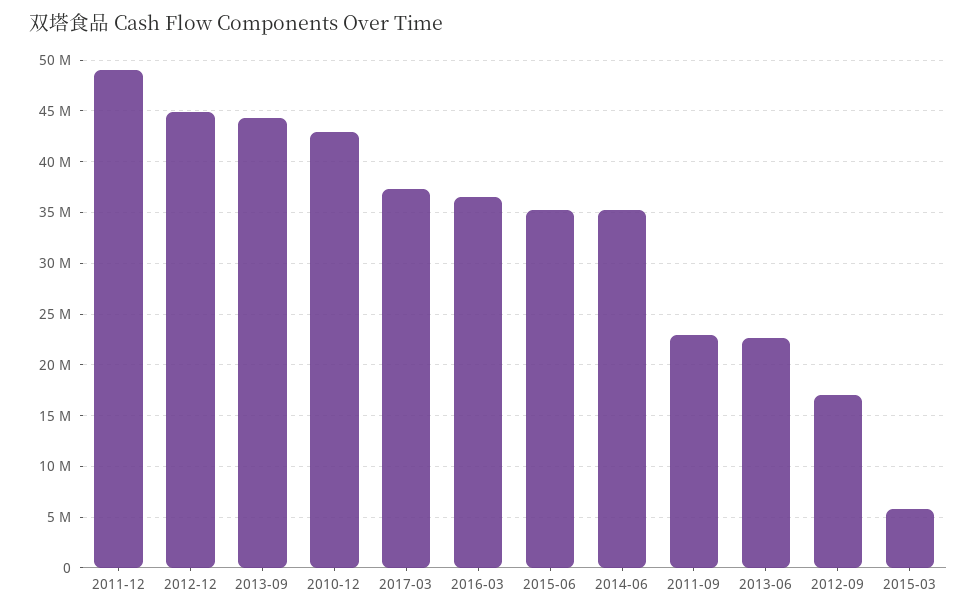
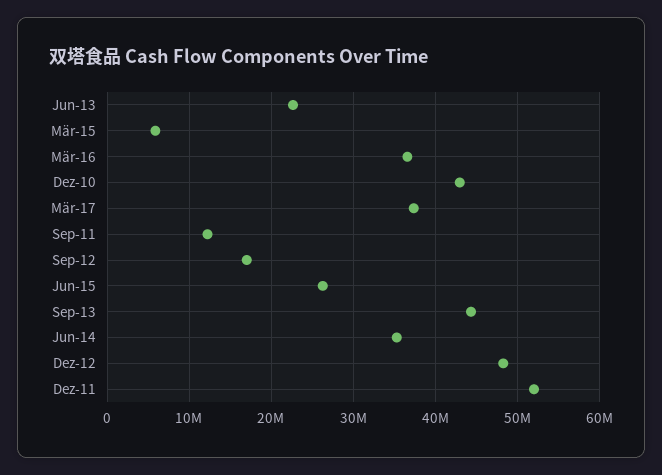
  {
-   "2011-12": 49000000,
+   "2011-12": 52000000,
-   "2012-12": 45000000,
+   "2012-12": 48000000,
    "2013-09": 44000000,
    "2010-12": 43000000,
    "2017-03": 37000000,
    "2016-03": 37000000,
-   "2015-06": 35000000,
+   "2015-06": 26000000,
    "2014-06": 35000000,
-   "2011-09": 23000000,
+   "2011-09": 12000000,
    "2013-06": 23000000,
    "2012-09": 17000000,
    "2015-03": 6000000
  }

